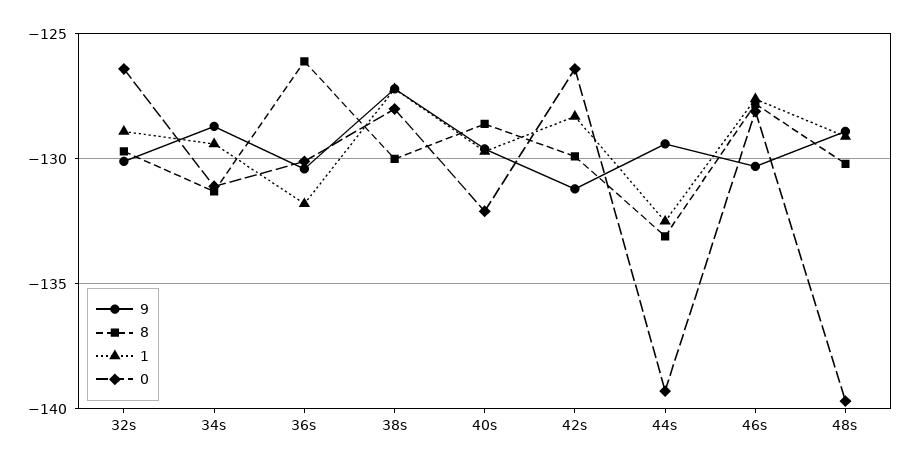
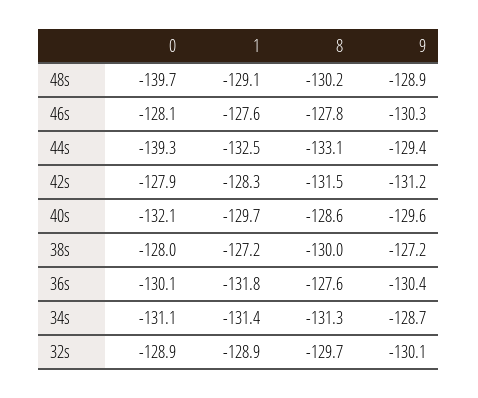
  {
    "9": {
      "32s": -130.1,
      "34s": -128.7,
      "36s": -130.4,
      "38s": -127.2,
      "40s": -129.6,
      "42s": -131.2,
      "44s": -129.4,
      "46s": -130.3,
      "48s": -128.9
    },
    "8": {
      "32s": -129.7,
      "34s": -131.3,
-     "36s": -126,
+     "36s": -127.6,
      "38s": -130,
      "40s": -128.6,
-     "42s": -130,
+     "42s": -131.5,
      "44s": -133.1,
      "46s": -127.8,
      "48s": -130.2
    },
    "1": {
      "32s": -128.9,
-     "34s": -129.5,
+     "34s": -131.4,
      "36s": -131.8,
      "38s": -127.2,
      "40s": -129.7,
      "42s": -128.3,
      "44s": -132.5,
      "46s": -127.6,
      "48s": -129.1
    },
    "0": {
-     "32s": -126.5,
+     "32s": -128.9,
      "34s": -131.1,
      "36s": -130.1,
      "38s": -128,
      "40s": -132.1,
-     "42s": -126.5,
+     "42s": -127.9,
      "44s": -139.3,
      "46s": -128.1,
      "48s": -139.7
    }
  }

